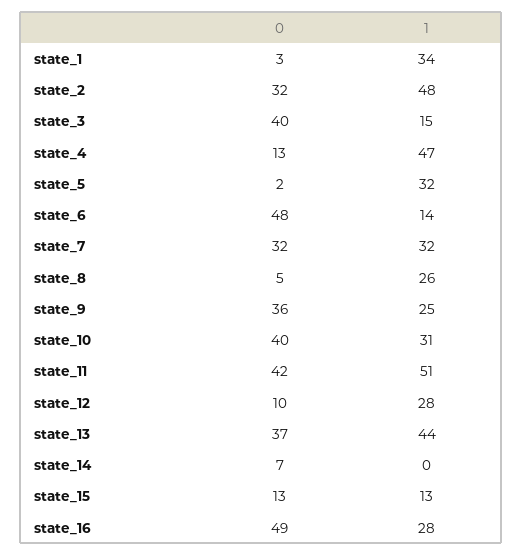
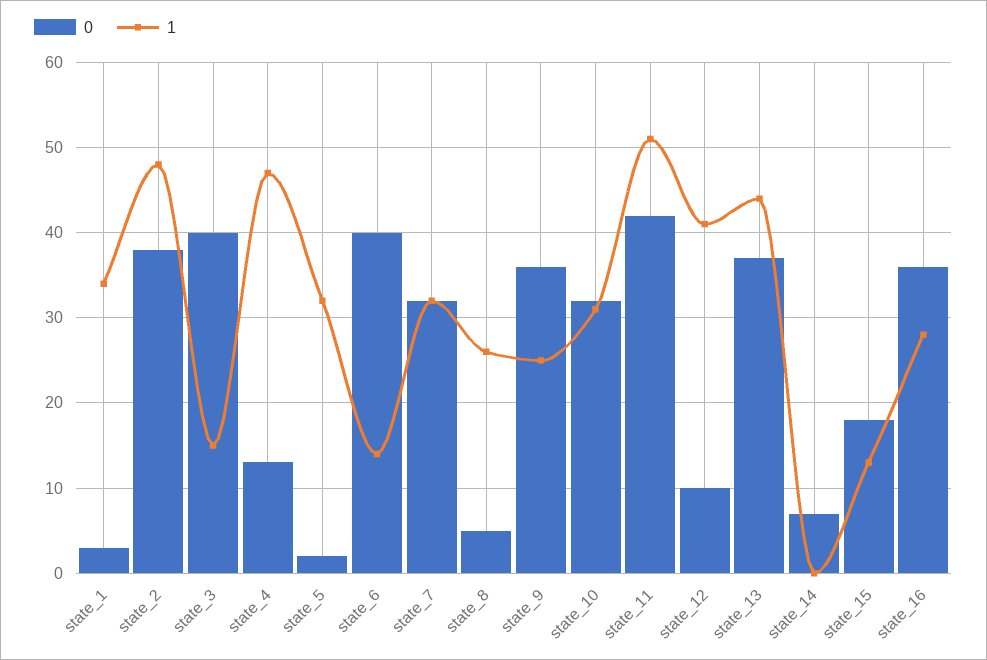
  {
    "0": {
      "state_1": 3,
-     "state_2": 32,
+     "state_2": 38,
      "state_3": 40,
      "state_4": 13,
      "state_5": 2,
-     "state_6": 48,
+     "state_6": 40,
      "state_7": 32,
      "state_8": 5,
      "state_9": 36,
-     "state_10": 40,
+     "state_10": 32,
      "state_11": 42,
      "state_12": 10,
      "state_13": 37,
      "state_14": 7,
-     "state_15": 13,
+     "state_15": 18,
-     "state_16": 49
+     "state_16": 36
    },
    "1": {
      "state_1": 34,
      "state_2": 48,
      "state_3": 15,
      "state_4": 47,
      "state_5": 32,
      "state_6": 14,
      "state_7": 32,
      "state_8": 26,
      "state_9": 25,
      "state_10": 31,
      "state_11": 51,
-     "state_12": 28,
+     "state_12": 41,
      "state_13": 44,
      "state_14": 0,
      "state_15": 13,
      "state_16": 28
    }
  }

